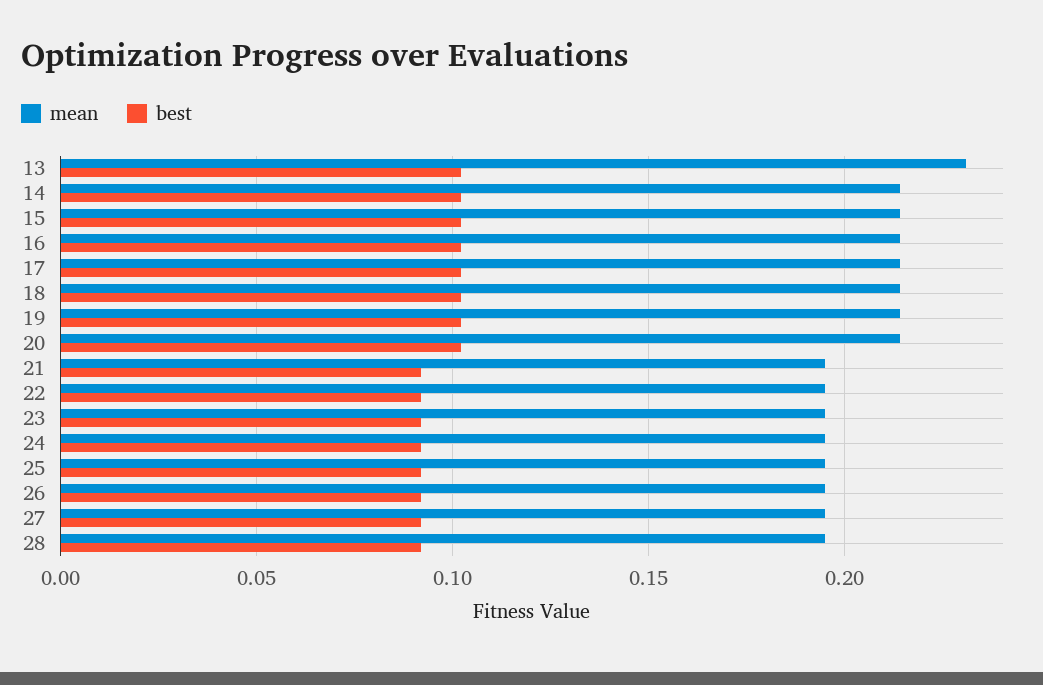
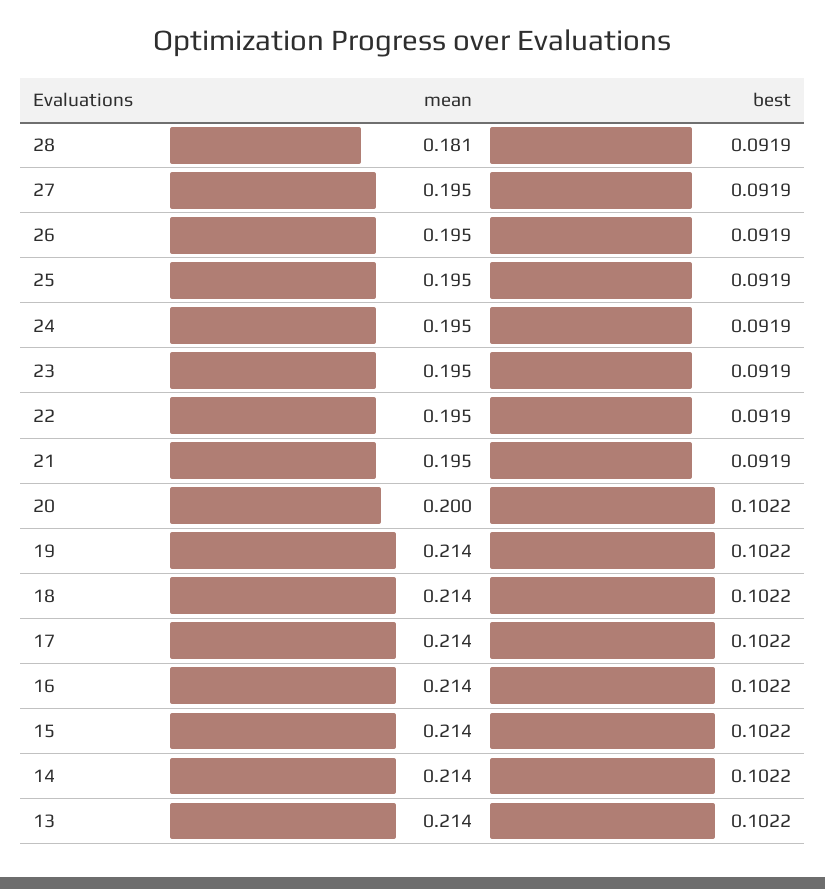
  {
    "mean": {
-     "13": 0.23,
+     "13": 0.214,
      "14": 0.214,
      "15": 0.214,
      "16": 0.214,
      "17": 0.214,
      "18": 0.214,
      "19": 0.214,
-     "20": 0.215,
+     "20": 0.2,
      "21": 0.195,
      "22": 0.195,
      "23": 0.195,
      "24": 0.195,
      "25": 0.195,
      "26": 0.195,
      "27": 0.195,
-     "28": 0.195
+     "28": 0.181
    },
    "best": {
      "13": 0.1022,
      "14": 0.1022,
      "15": 0.1022,
      "16": 0.1022,
      "17": 0.1022,
      "18": 0.1022,
      "19": 0.1022,
      "20": 0.1022,
      "21": 0.0919,
      "22": 0.0919,
      "23": 0.0919,
      "24": 0.0919,
      "25": 0.0919,
      "26": 0.0919,
      "27": 0.0919,
      "28": 0.0919
    }
  }

